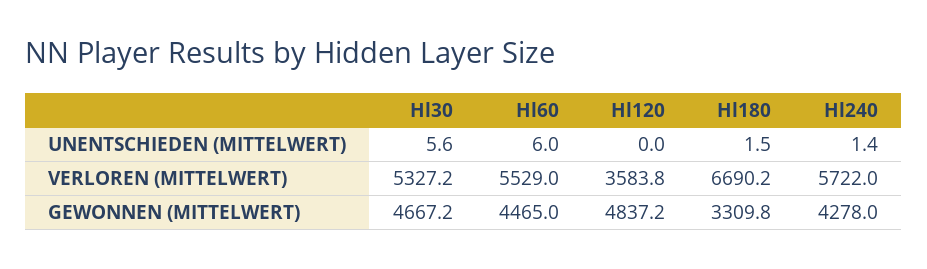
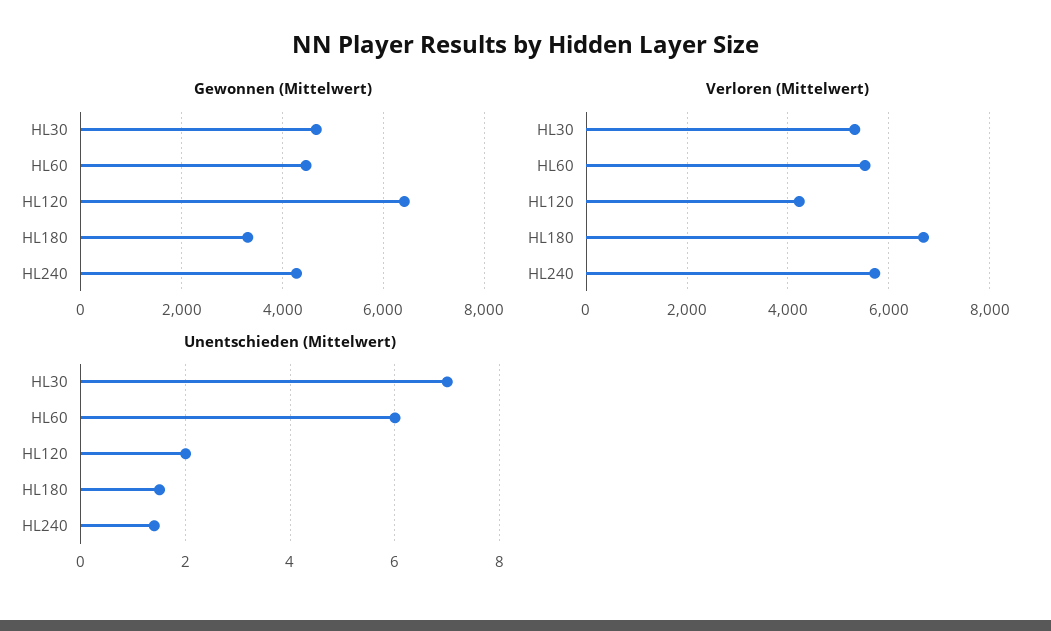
  {
    "UNENTSCHIEDEN (MITTELWERT)": {
-     "Hl30": 5.6,
+     "Hl30": 7,
      "Hl60": 6,
-     "Hl120": 0,
+     "Hl120": 2,
      "Hl180": 1.5,
      "Hl240": 1.4
    },
    "VERLOREN (MITTELWERT)": {
      "Hl30": 5327.2,
      "Hl60": 5529,
-     "Hl120": 3583.8,
+     "Hl120": 4200,
      "Hl180": 6690.2,
      "Hl240": 5722
    },
    "GEWONNEN (MITTELWERT)": {
      "Hl30": 4667.2,
      "Hl60": 4465,
-     "Hl120": 4837.2,
+     "Hl120": 6400,
      "Hl180": 3309.8,
      "Hl240": 4278
    }
  }

